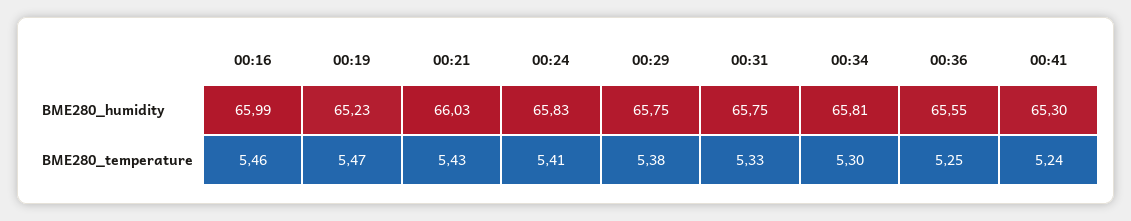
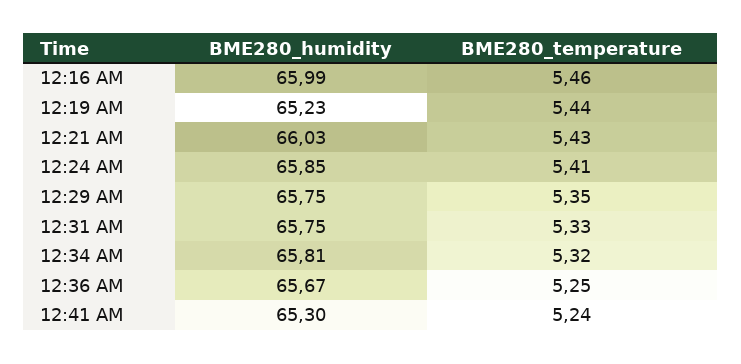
  {
    "00:16": {
      "BME280_humidity": 65.99,
      "BME280_temperature": 5.46
    },
    "00:19": {
      "BME280_humidity": 65.23,
-     "BME280_temperature": 5.47
+     "BME280_temperature": 5.44
    },
    "00:21": {
      "BME280_humidity": 66.03,
      "BME280_temperature": 5.43
    },
    "00:24": {
-     "BME280_humidity": 65.83,
+     "BME280_humidity": 65.85,
      "BME280_temperature": 5.41
    },
    "00:29": {
      "BME280_humidity": 65.75,
-     "BME280_temperature": 5.38
+     "BME280_temperature": 5.35
    },
    "00:31": {
      "BME280_humidity": 65.75,
      "BME280_temperature": 5.33
    },
    "00:34": {
      "BME280_humidity": 65.81,
-     "BME280_temperature": 5.3
+     "BME280_temperature": 5.32
    },
    "00:36": {
-     "BME280_humidity": 65.55,
+     "BME280_humidity": 65.67,
      "BME280_temperature": 5.25
    },
    "00:41": {
      "BME280_humidity": 65.3,
      "BME280_temperature": 5.24
    }
  }

